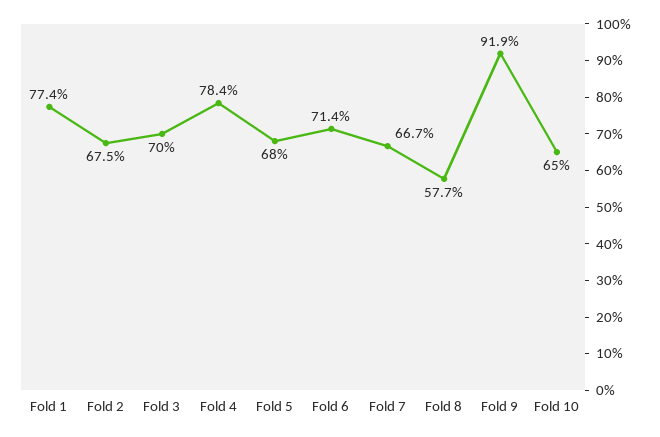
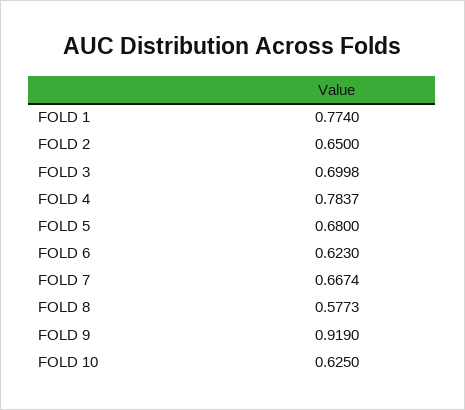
  {
    "Fold 1": 0.774,
-   "Fold 2": 0.675,
+   "Fold 2": 0.65,
    "Fold 3": 0.6998,
    "Fold 4": 0.7837,
    "Fold 5": 0.68,
-   "Fold 6": 0.714,
+   "Fold 6": 0.623,
    "Fold 7": 0.6674,
    "Fold 8": 0.5773,
    "Fold 9": 0.919,
-   "Fold 10": 0.65
+   "Fold 10": 0.625
  }

